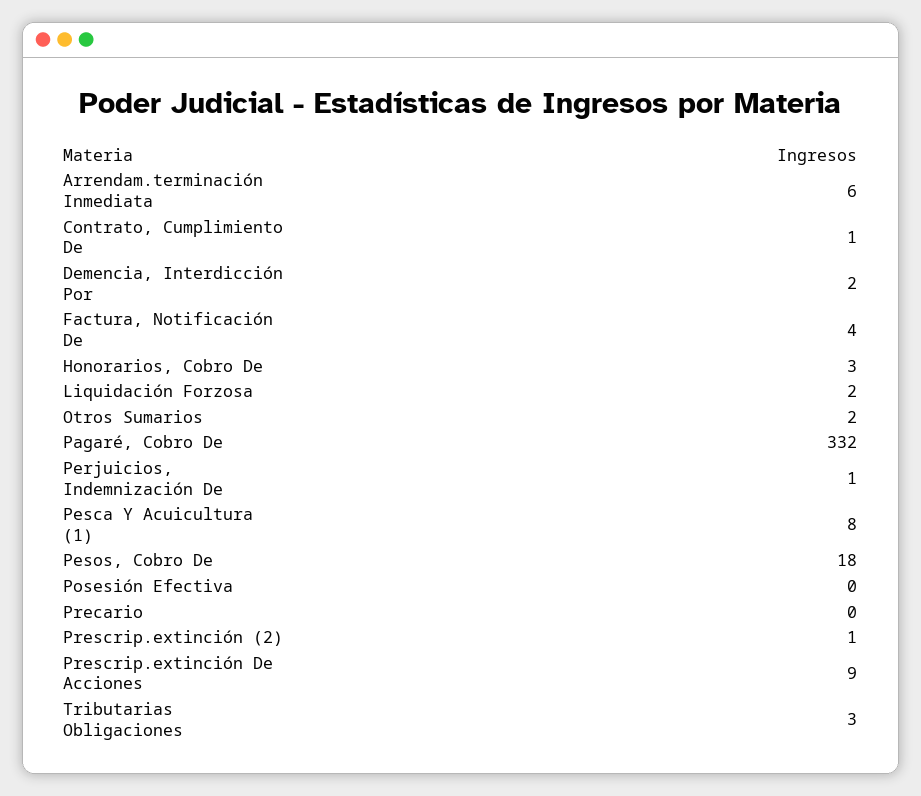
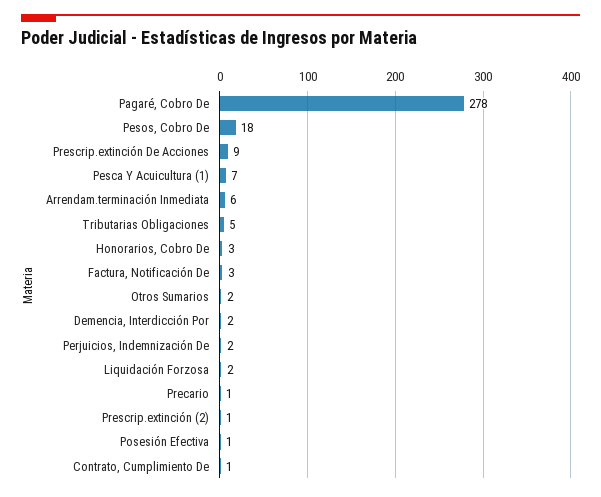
  {
    "Arrendam.terminación Inmediata": 6,
    "Contrato, Cumplimiento De": 1,
    "Demencia, Interdicción Por": 2,
-   "Factura, Notificación De": 4,
+   "Factura, Notificación De": 3,
    "Honorarios, Cobro De": 3,
    "Liquidación Forzosa": 2,
    "Otros Sumarios": 2,
-   "Pagaré, Cobro De": 332,
+   "Pagaré, Cobro De": 278,
-   "Perjuicios, Indemnización De": 1,
+   "Perjuicios, Indemnización De": 2,
-   "Pesca Y Acuicultura (1)": 8,
+   "Pesca Y Acuicultura (1)": 7,
    "Pesos, Cobro De": 18,
-   "Posesión Efectiva": 0,
+   "Posesión Efectiva": 1,
-   "Precario": 0,
+   "Precario": 1,
    "Prescrip.extinción (2)": 1,
    "Prescrip.extinción De Acciones": 9,
-   "Tributarias Obligaciones": 3
+   "Tributarias Obligaciones": 5
  }

